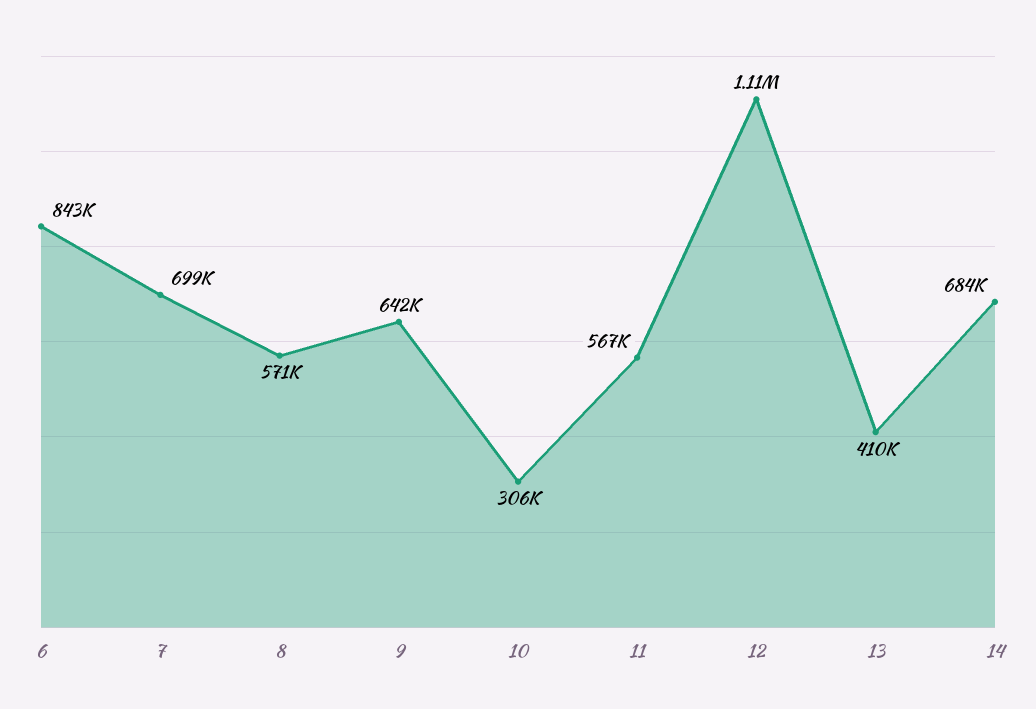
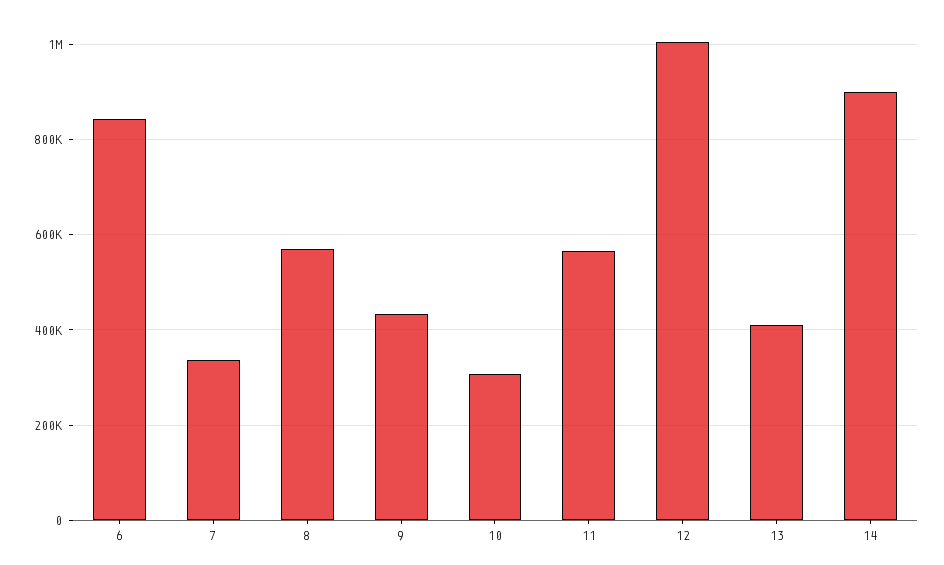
  {
    "6": 843000,
-   "7": 699000,
+   "7": 340000,
    "8": 571000,
-   "9": 642000,
+   "9": 440000,
    "10": 306000,
    "11": 567000,
-   "12": 1110000,
+   "12": 1000000,
    "13": 410000,
-   "14": 684000
+   "14": 900000
  }

